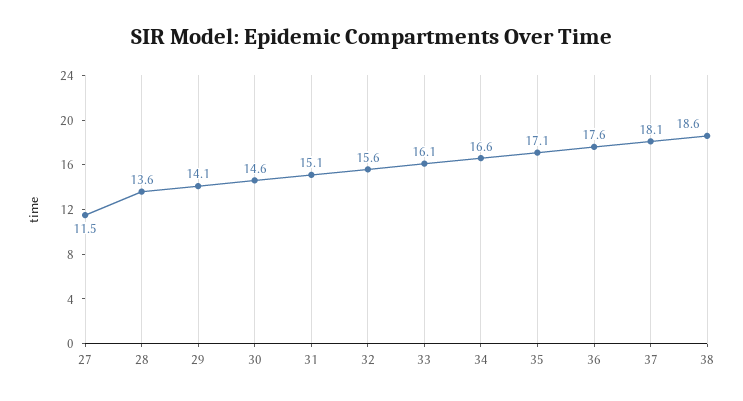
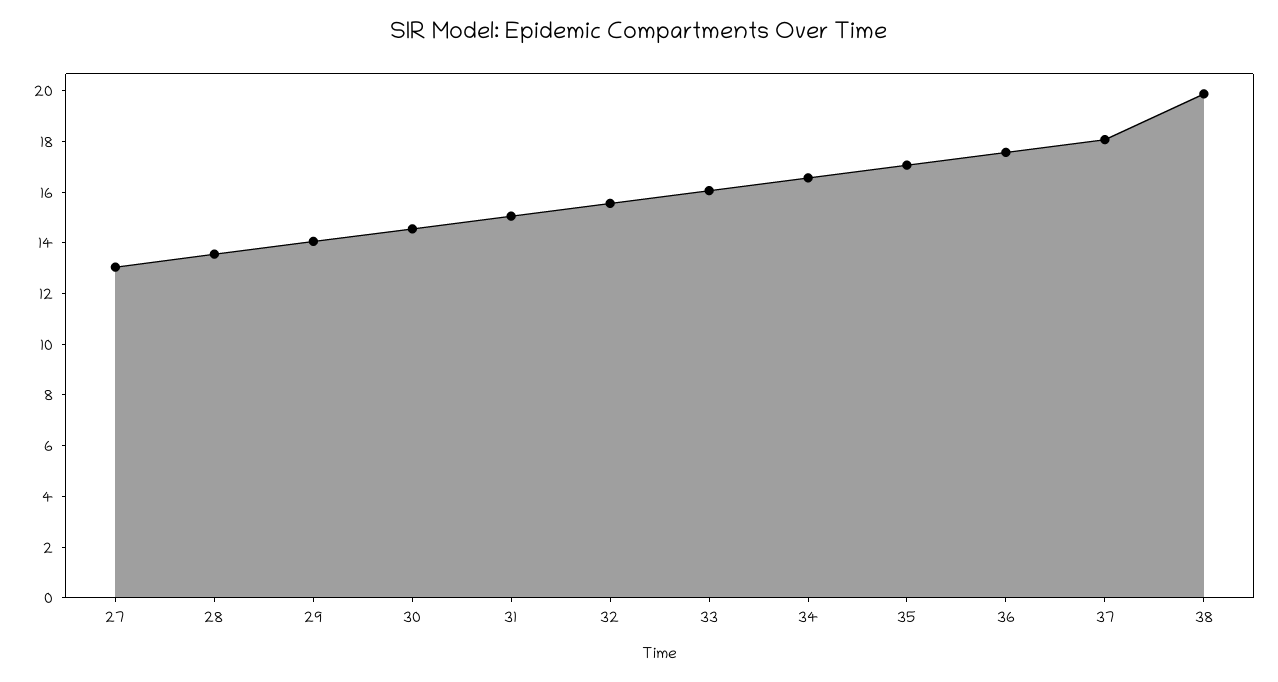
  {
-   "27": 11.5,
+   "27": 13,
    "28": 13.6,
    "29": 14.1,
    "30": 14.6,
    "31": 15.1,
    "32": 15.6,
    "33": 16.1,
    "34": 16.6,
    "35": 17.1,
    "36": 17.6,
    "37": 18.1,
-   "38": 18.6
+   "38": 20
  }

